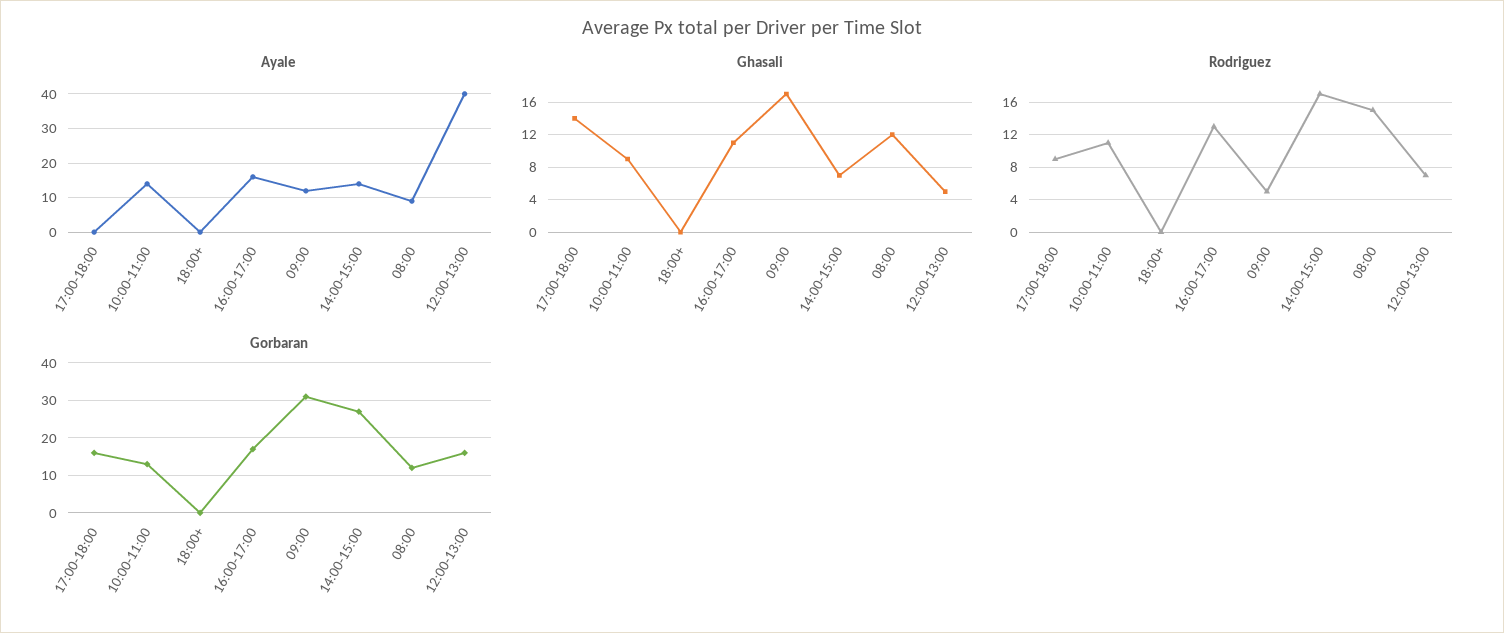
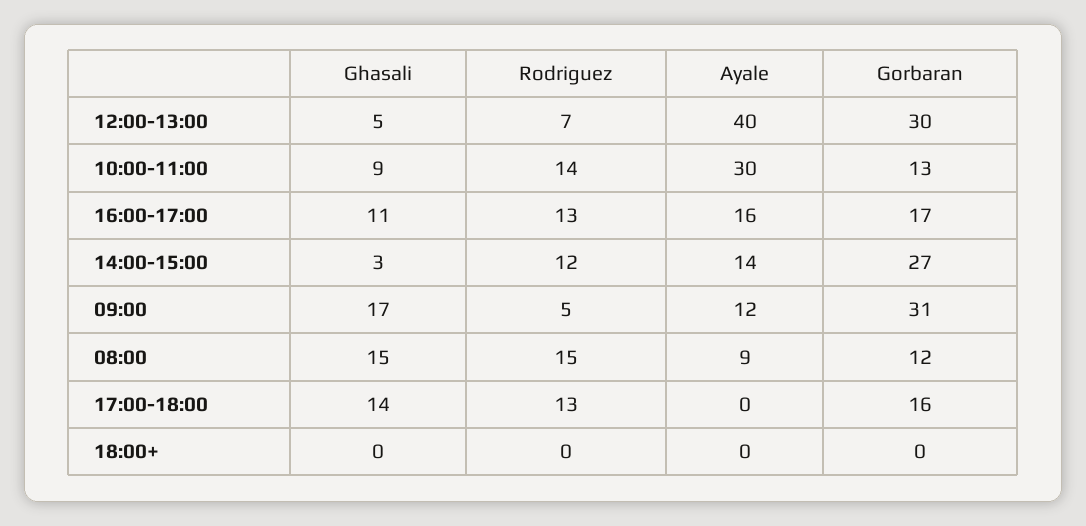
  {
    "Ayale": {
      "17:00-18:00": 0,
-     "10:00-11:00": 15,
+     "10:00-11:00": 30,
      "18:00+": 0,
      "16:00-17:00": 16,
      "09:00": 12,
      "14:00-15:00": 14,
      "08:00": 9,
      "12:00-13:00": 40
    },
    "Ghasali": {
      "17:00-18:00": 14,
      "10:00-11:00": 9,
      "18:00+": 0,
      "16:00-17:00": 11,
      "09:00": 17,
-     "14:00-15:00": 7,
+     "14:00-15:00": 3,
-     "08:00": 12,
+     "08:00": 15,
      "12:00-13:00": 5
    },
    "Rodriguez": {
-     "17:00-18:00": 9,
+     "17:00-18:00": 13,
-     "10:00-11:00": 11,
+     "10:00-11:00": 14,
      "18:00+": 0,
      "16:00-17:00": 13,
      "09:00": 5,
-     "14:00-15:00": 17,
+     "14:00-15:00": 12,
      "08:00": 15,
      "12:00-13:00": 7
    },
    "Gorbaran": {
      "17:00-18:00": 16,
      "10:00-11:00": 13,
      "18:00+": 0,
      "16:00-17:00": 17,
      "09:00": 31,
      "14:00-15:00": 27,
      "08:00": 12,
-     "12:00-13:00": 15
+     "12:00-13:00": 30
    }
  }

